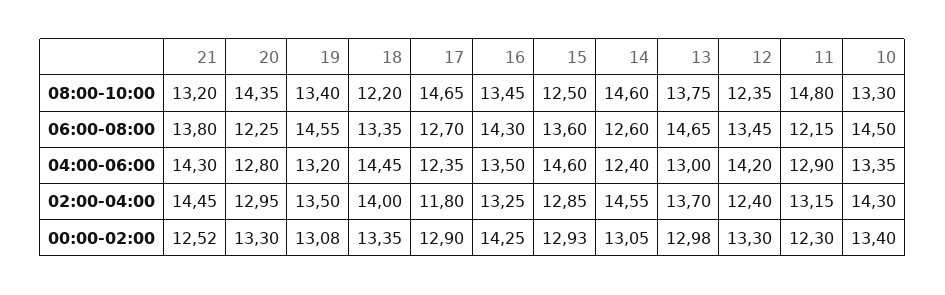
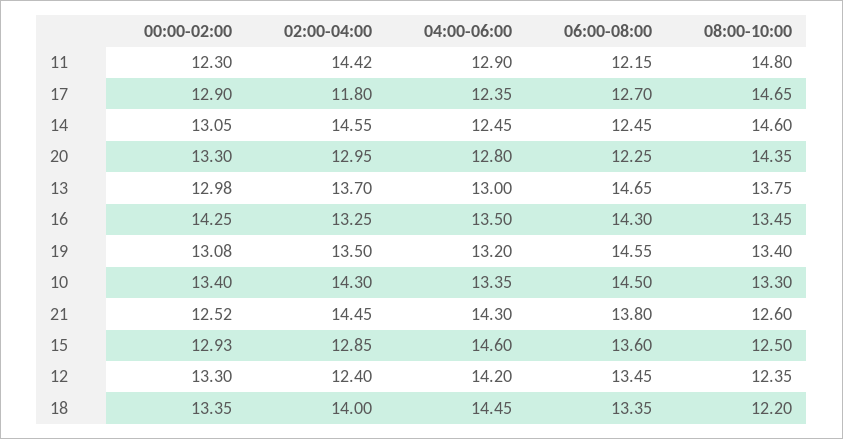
  {
    "21": {
-     "08:00-10:00": 13.2,
+     "08:00-10:00": 12.6,
      "06:00-08:00": 13.8,
      "04:00-06:00": 14.3,
      "02:00-04:00": 14.45,
      "00:00-02:00": 12.52
    },
    "20": {
      "08:00-10:00": 14.35,
      "06:00-08:00": 12.25,
      "04:00-06:00": 12.8,
      "02:00-04:00": 12.95,
      "00:00-02:00": 13.3
    },
    "19": {
      "08:00-10:00": 13.4,
      "06:00-08:00": 14.55,
      "04:00-06:00": 13.2,
      "02:00-04:00": 13.5,
      "00:00-02:00": 13.08
    },
    "18": {
      "08:00-10:00": 12.2,
      "06:00-08:00": 13.35,
      "04:00-06:00": 14.45,
      "02:00-04:00": 14,
      "00:00-02:00": 13.35
    },
    "17": {
      "08:00-10:00": 14.65,
      "06:00-08:00": 12.7,
      "04:00-06:00": 12.35,
      "02:00-04:00": 11.8,
      "00:00-02:00": 12.9
    },
    "16": {
      "08:00-10:00": 13.45,
      "06:00-08:00": 14.3,
      "04:00-06:00": 13.5,
      "02:00-04:00": 13.25,
      "00:00-02:00": 14.25
    },
    "15": {
      "08:00-10:00": 12.5,
      "06:00-08:00": 13.6,
      "04:00-06:00": 14.6,
      "02:00-04:00": 12.85,
      "00:00-02:00": 12.93
    },
    "14": {
      "08:00-10:00": 14.6,
-     "06:00-08:00": 12.6,
+     "06:00-08:00": 12.45,
-     "04:00-06:00": 12.4,
+     "04:00-06:00": 12.45,
      "02:00-04:00": 14.55,
      "00:00-02:00": 13.05
    },
    "13": {
      "08:00-10:00": 13.75,
      "06:00-08:00": 14.65,
      "04:00-06:00": 13,
      "02:00-04:00": 13.7,
      "00:00-02:00": 12.98
    },
    "12": {
      "08:00-10:00": 12.35,
      "06:00-08:00": 13.45,
      "04:00-06:00": 14.2,
      "02:00-04:00": 12.4,
      "00:00-02:00": 13.3
    },
    "11": {
      "08:00-10:00": 14.8,
      "06:00-08:00": 12.15,
      "04:00-06:00": 12.9,
-     "02:00-04:00": 13.15,
+     "02:00-04:00": 14.42,
      "00:00-02:00": 12.3
    },
    "10": {
      "08:00-10:00": 13.3,
      "06:00-08:00": 14.5,
      "04:00-06:00": 13.35,
      "02:00-04:00": 14.3,
      "00:00-02:00": 13.4
    }
  }

